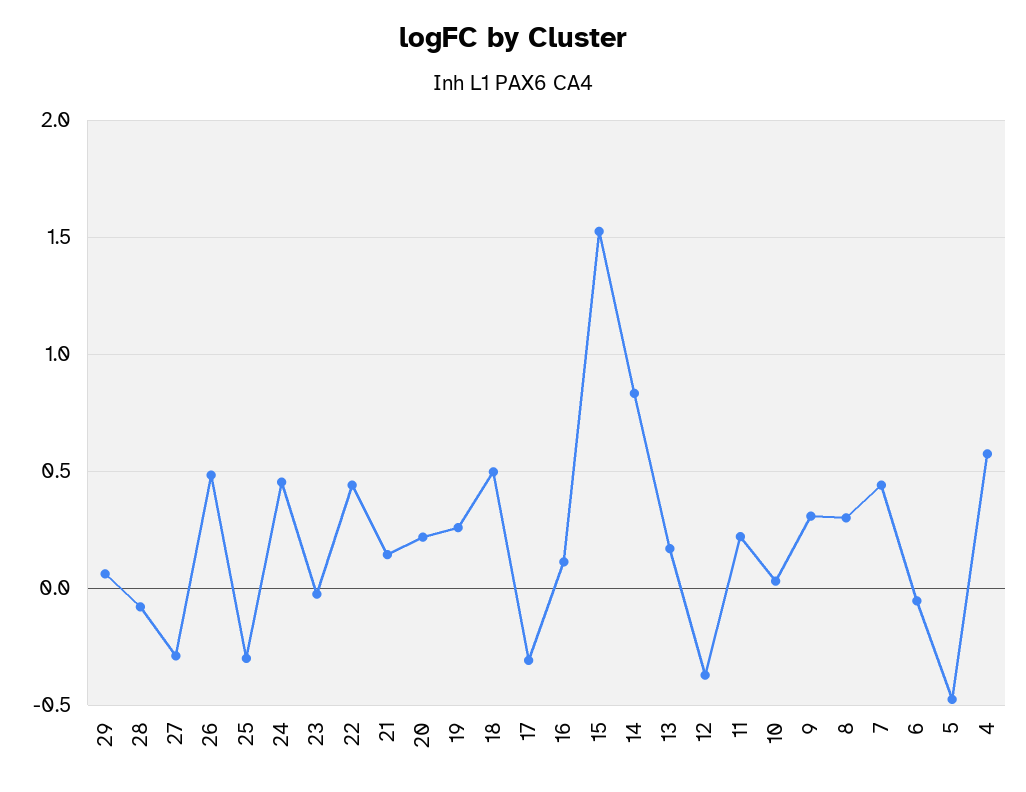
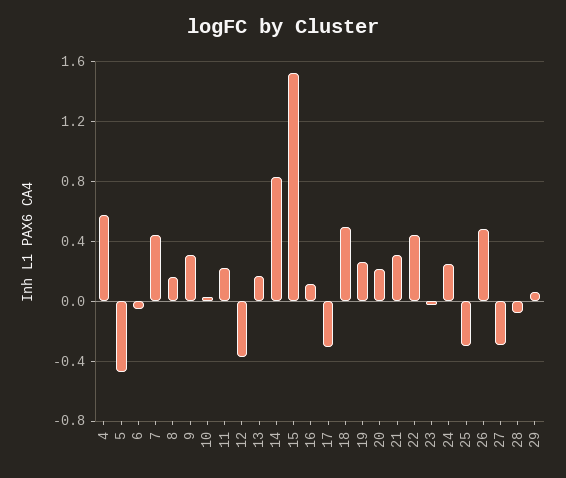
  {
    "29": 0.05,
    "28": -0.1,
    "27": -0.3,
    "26": 0.5,
    "25": -0.3,
-   "24": 0.45,
+   "24": 0.25,
    "23": -0.05,
    "22": 0.45,
-   "21": 0.15,
+   "21": 0.3,
    "20": 0.2,
    "19": 0.25,
    "18": 0.5,
    "17": -0.3,
    "16": 0.1,
    "15": 1.5,
    "14": 0.85,
    "13": 0.15,
    "12": -0.35,
    "11": 0.2,
    "10": 0.05,
    "9": 0.3,
-   "8": 0.3,
+   "8": 0.15,
    "7": 0.45,
    "6": -0.05,
    "5": -0.5,
    "4": 0.55
  }

